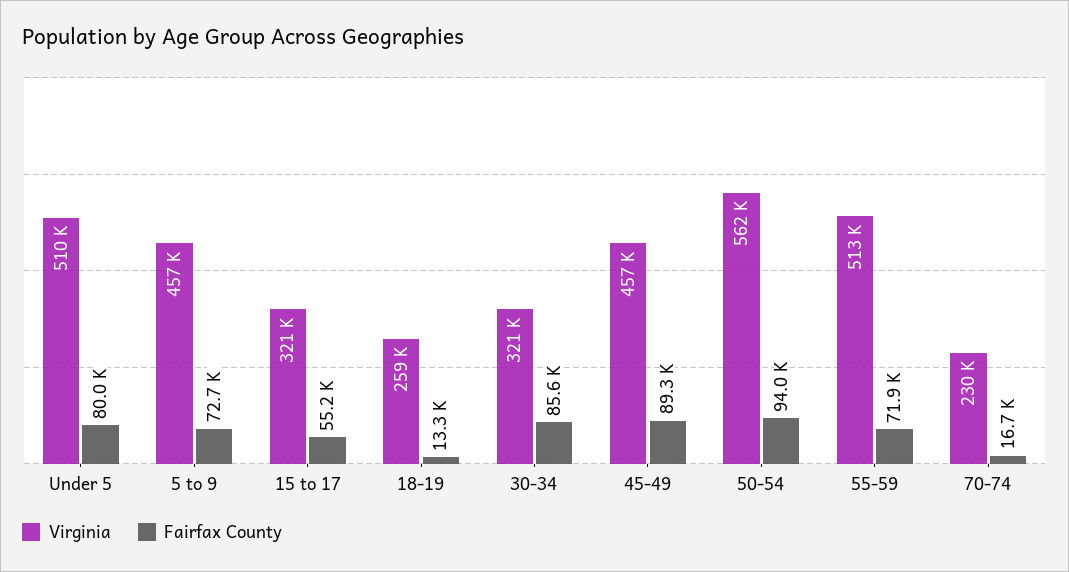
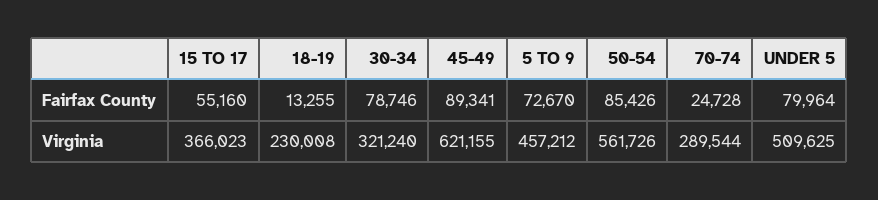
  {
    "Virginia": {
      "Under 5": 509625,
      "5 to 9": 457212,
-     "15 to 17": 321000,
+     "15 to 17": 366023,
-     "18-19": 259000,
+     "18-19": 230008,
      "30-34": 321240,
-     "45-49": 457000,
+     "45-49": 621155,
      "50-54": 561726,
-     "55-59": 513000,
-     "70-74": 230000
+     "70-74": 289544
    },
    "Fairfax County": {
      "Under 5": 79964,
      "5 to 9": 72670,
      "15 to 17": 55160,
      "18-19": 13255,
-     "30-34": 85600,
+     "30-34": 78746,
      "45-49": 89341,
-     "50-54": 94000,
+     "50-54": 85426,
-     "55-59": 71900,
-     "70-74": 16700
+     "70-74": 24728
    }
  }

